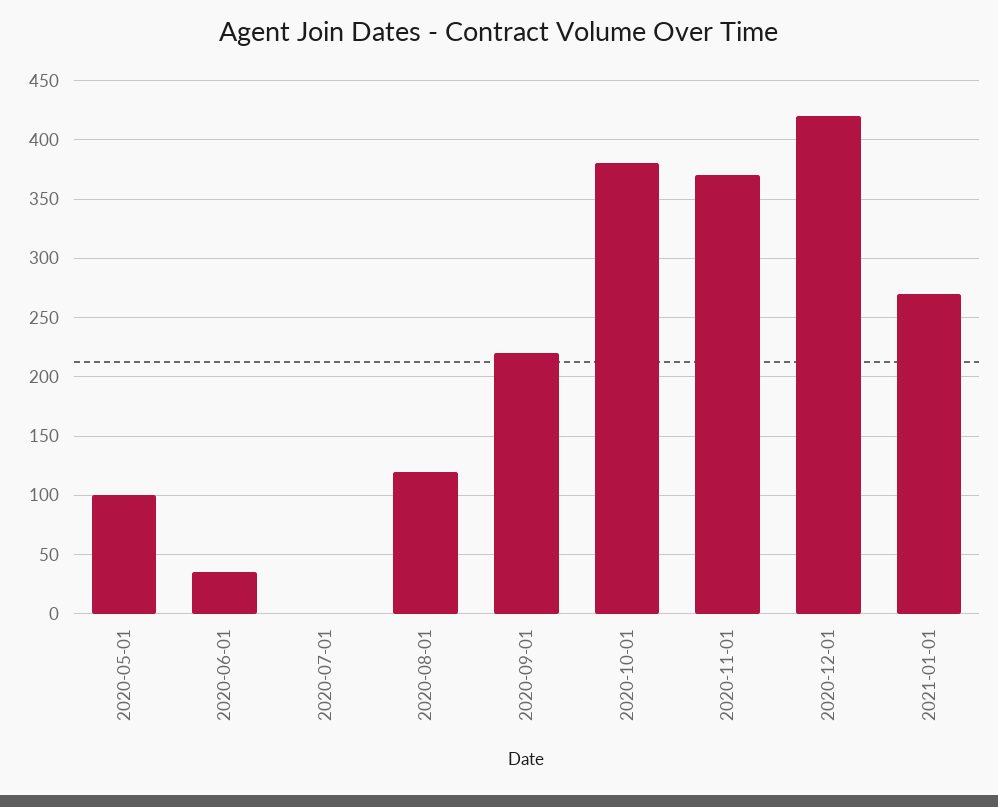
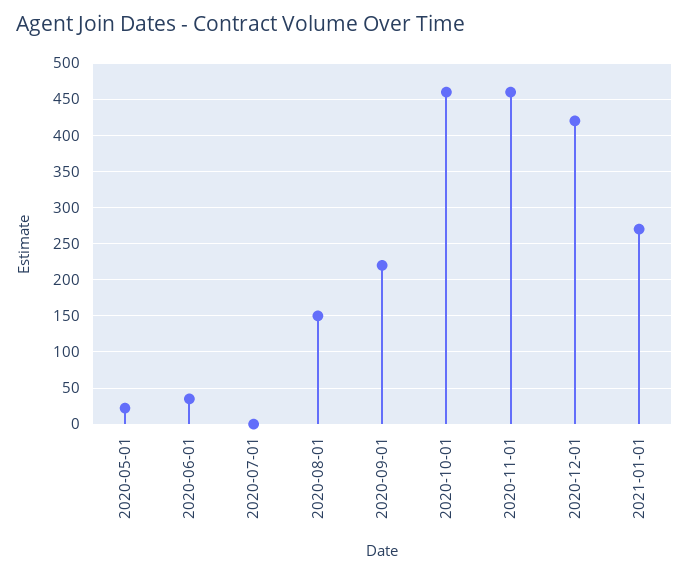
  {
-   "2020-05-01": 100,
+   "2020-05-01": 20,
    "2020-06-01": 40,
    "2020-07-01": 0,
-   "2020-08-01": 120,
+   "2020-08-01": 150,
    "2020-09-01": 220,
-   "2020-10-01": 380,
+   "2020-10-01": 460,
-   "2020-11-01": 370,
+   "2020-11-01": 460,
    "2020-12-01": 420,
    "2021-01-01": 270
  }

